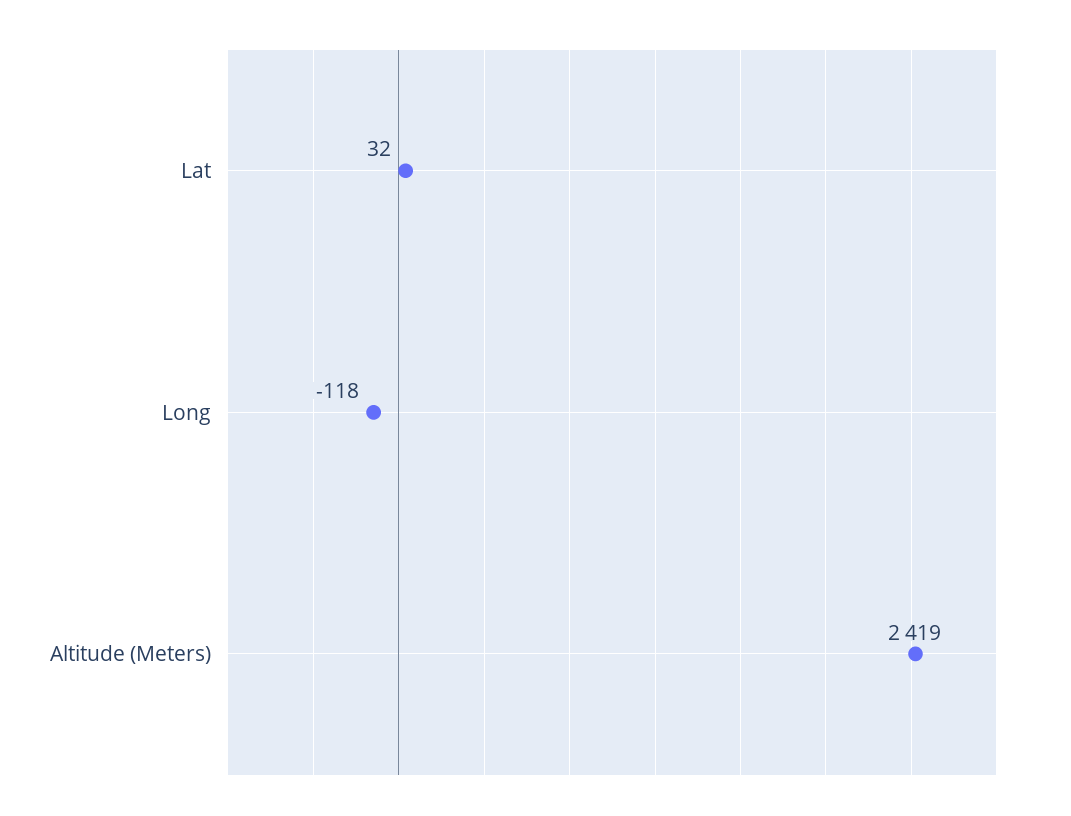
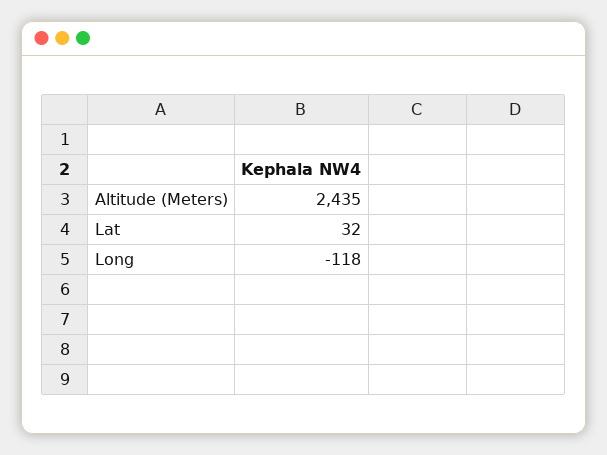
  {
    "Lat": 32,
    "Long": -118,
-   "Altitude (Meters)": 2419
+   "Altitude (Meters)": 2435
  }

